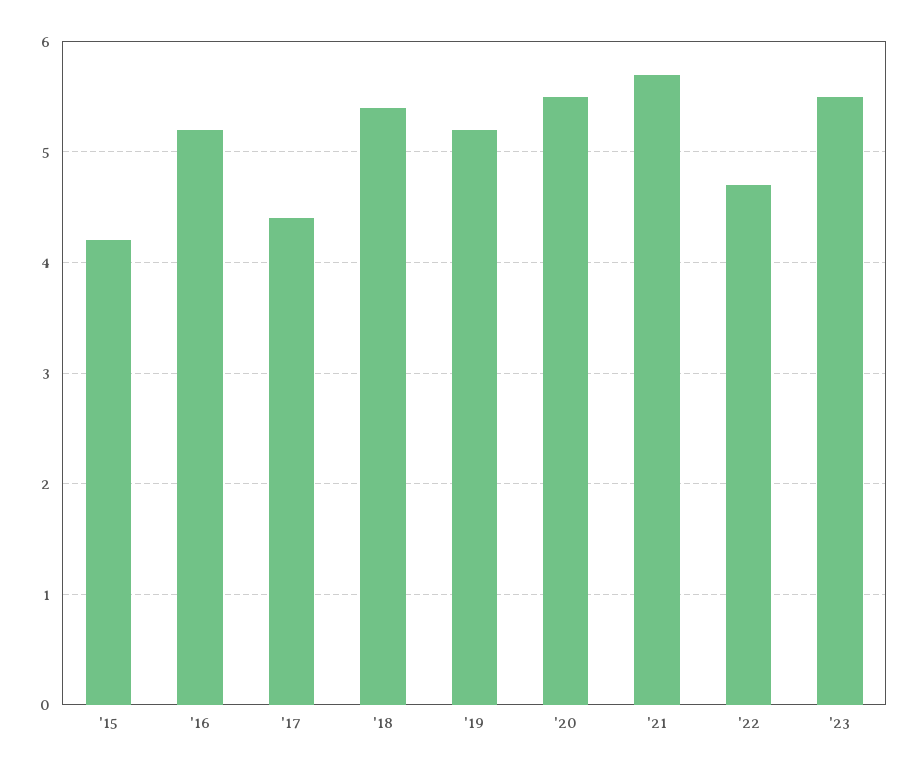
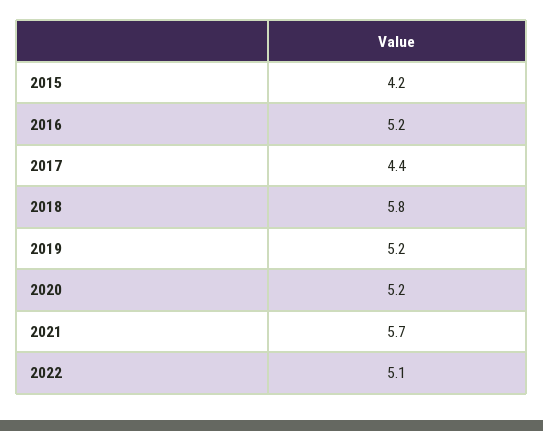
  {
    "'15": 4.2,
    "'16": 5.2,
    "'17": 4.4,
-   "'18": 5.4,
+   "'18": 5.8,
    "'19": 5.2,
-   "'20": 5.5,
+   "'20": 5.2,
    "'21": 5.7,
-   "'22": 4.7,
+   "'22": 5.1
-   "'23": 5.5
  }

